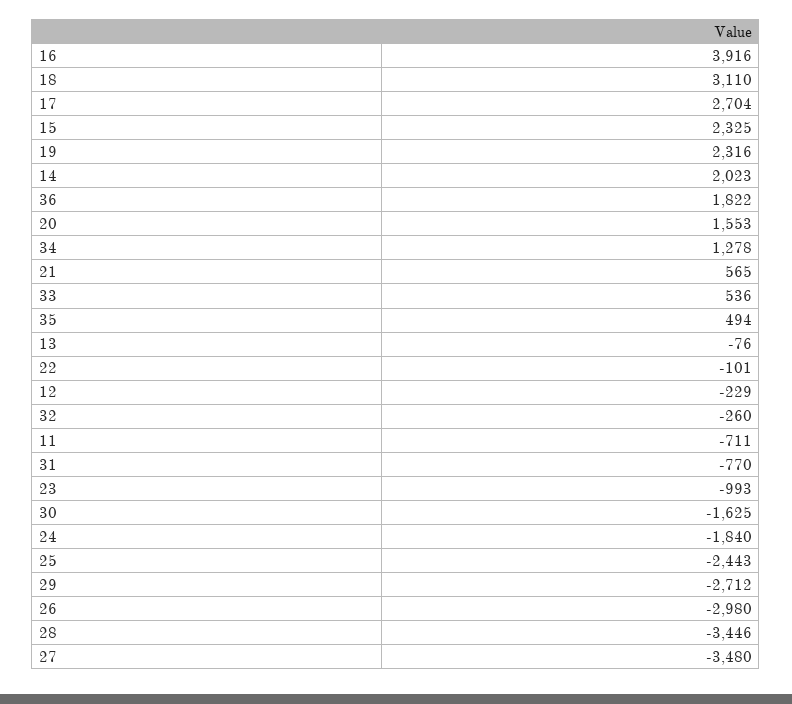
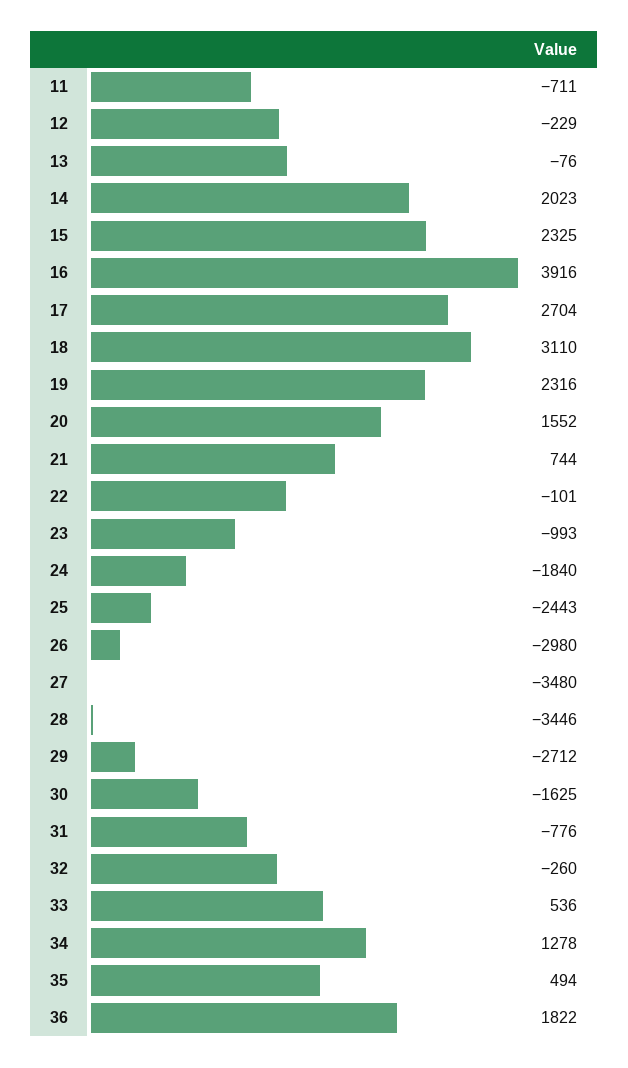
  {
    "16": 3916,
    "18": 3110,
    "17": 2704,
    "15": 2325,
    "19": 2316,
    "14": 2023,
    "36": 1822,
-   "20": 1553,
+   "20": 1552,
    "34": 1278,
-   "21": 565,
+   "21": 744,
    "33": 536,
    "35": 494,
    "13": -76,
    "22": -101,
    "12": -229,
    "32": -260,
    "11": -711,
-   "31": -770,
+   "31": -776,
    "23": -993,
    "30": -1625,
    "24": -1840,
    "25": -2443,
    "29": -2712,
    "26": -2980,
    "28": -3446,
    "27": -3480
  }

